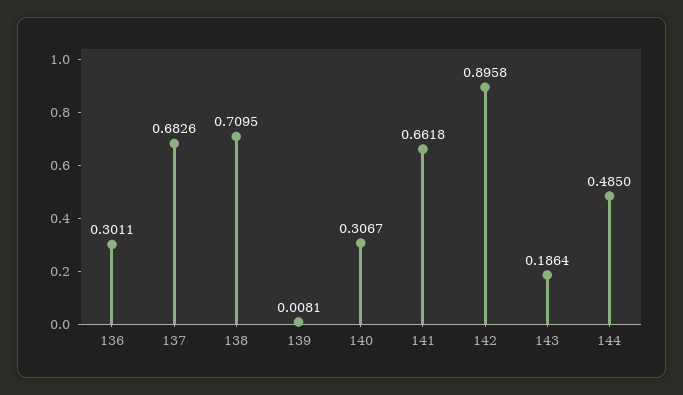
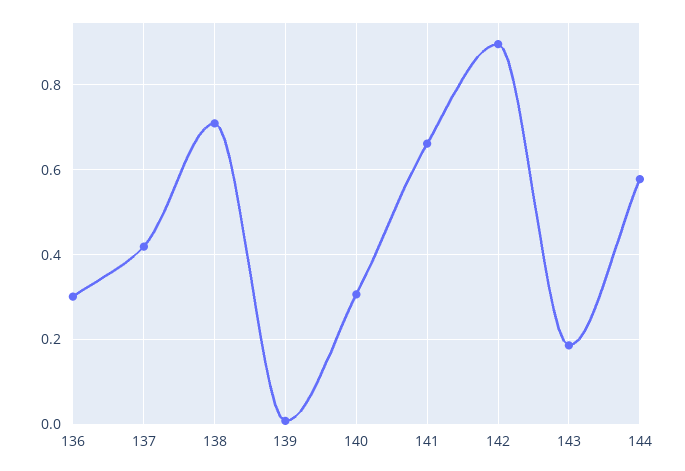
  {
    "136": 0.3011,
-   "137": 0.6826,
+   "137": 0.42,
    "138": 0.7095,
    "139": 0.0081,
    "140": 0.3067,
    "141": 0.6618,
    "142": 0.8958,
    "143": 0.1864,
-   "144": 0.485
+   "144": 0.58
  }

